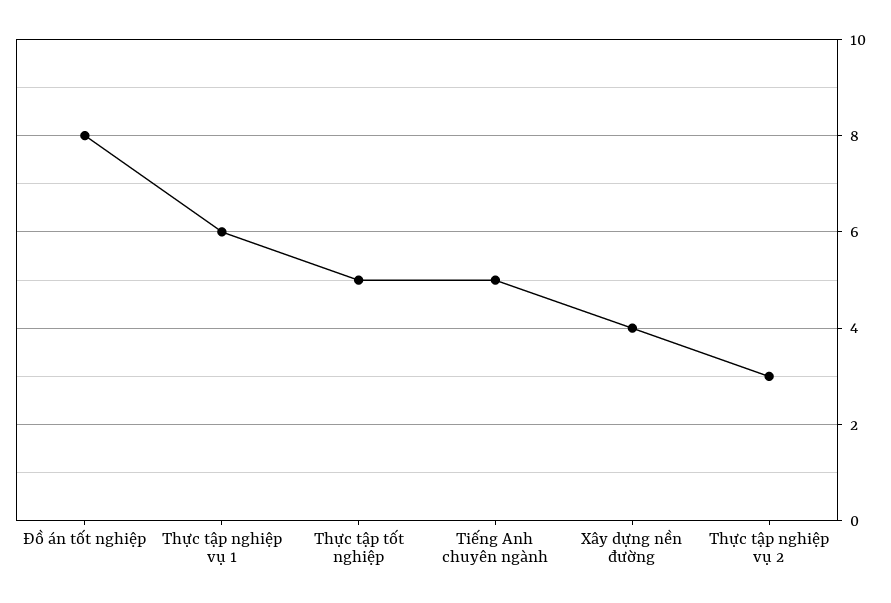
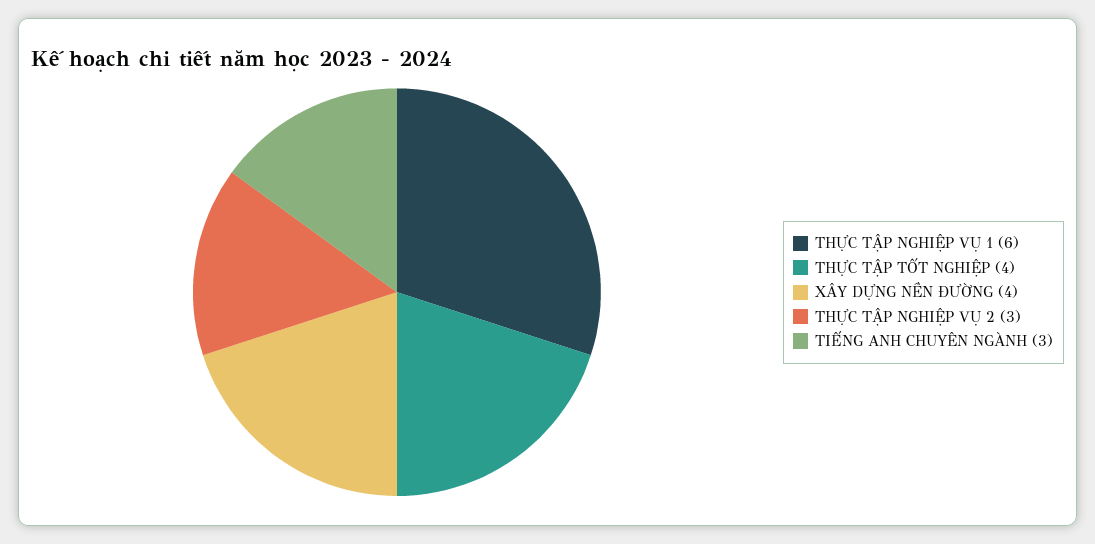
  {
-   "Đồ án tốt nghiệp": 8,
    "Thực tập nghiệp vụ 1": 6,
-   "Thực tập tốt nghiệp": 5,
+   "Thực tập tốt nghiệp": 4,
-   "Tiếng Anh chuyên ngành": 5,
+   "Tiếng Anh chuyên ngành": 3,
    "Xây dựng nền đường": 4,
    "Thực tập nghiệp vụ 2": 3
  }

